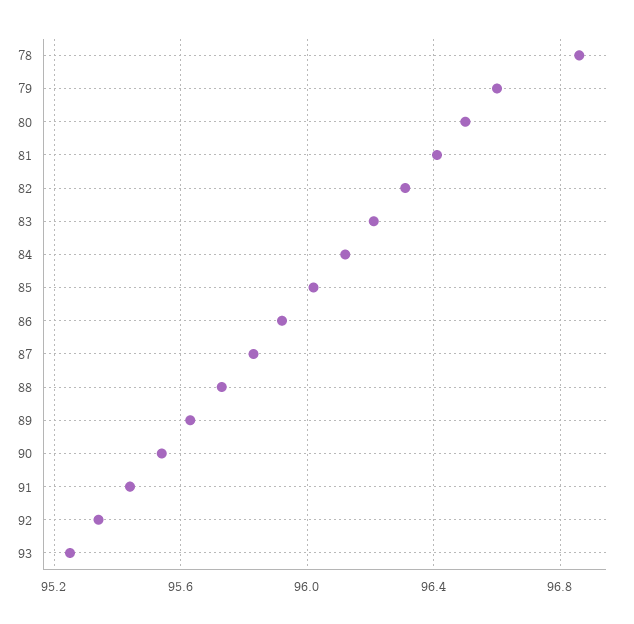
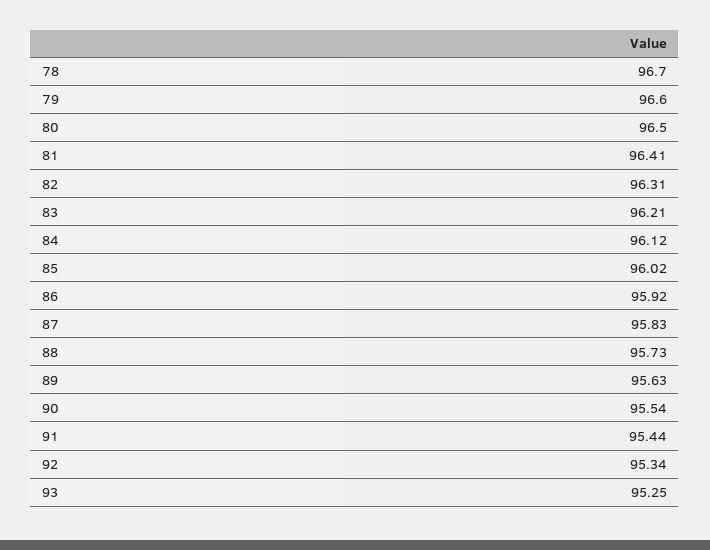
  {
-   "78": 96.85,
+   "78": 96.7,
    "79": 96.6,
    "80": 96.5,
    "81": 96.41,
    "82": 96.31,
    "83": 96.21,
    "84": 96.12,
    "85": 96.02,
    "86": 95.92,
    "87": 95.83,
    "88": 95.73,
    "89": 95.63,
    "90": 95.54,
    "91": 95.44,
    "92": 95.34,
    "93": 95.25
  }

